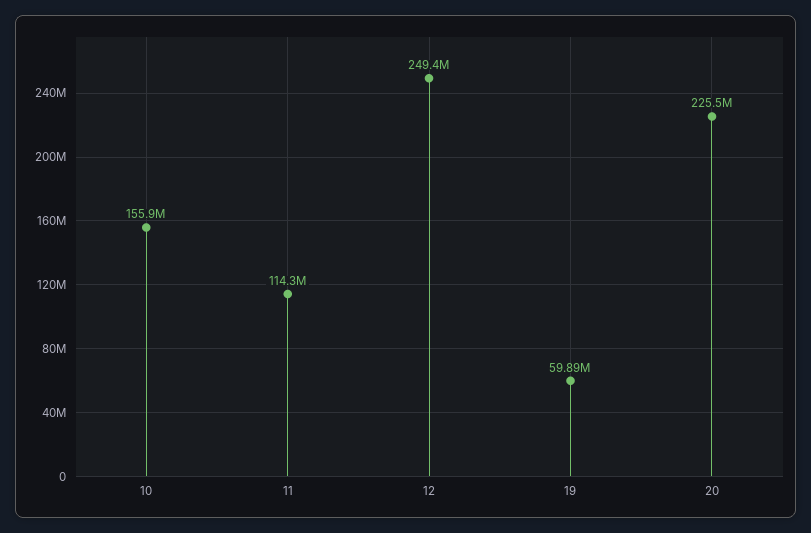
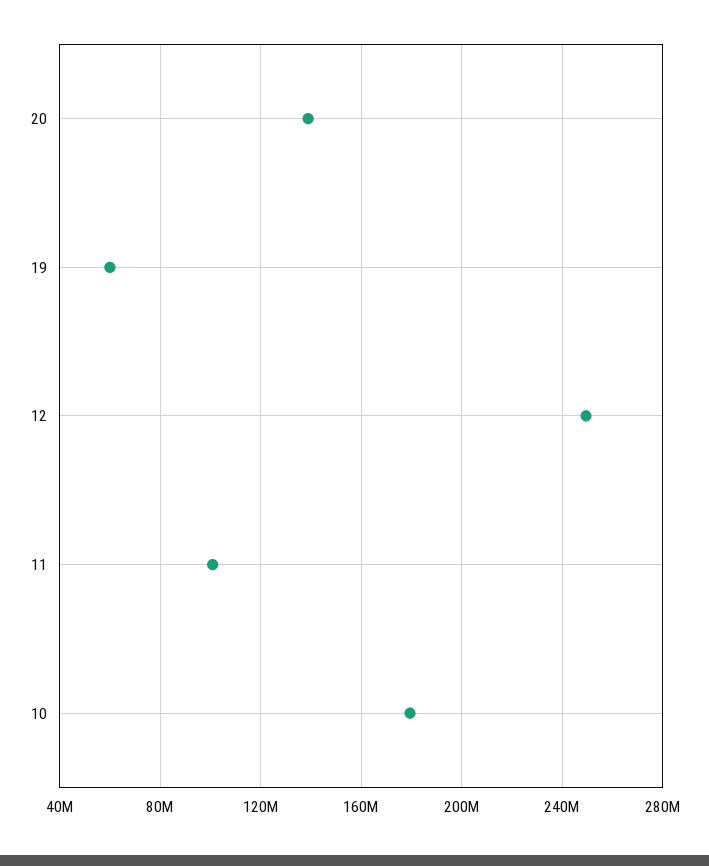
  {
-   "10": 155900000,
+   "10": 180000000,
-   "11": 114300000,
+   "11": 100000000,
    "12": 249400000,
    "19": 59890000,
-   "20": 225500000
+   "20": 140000000
  }

